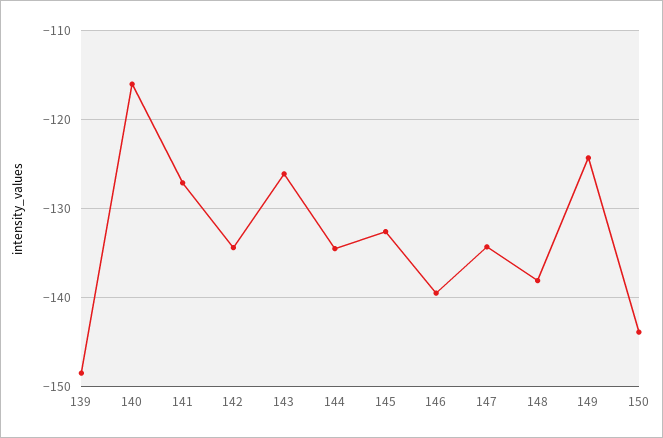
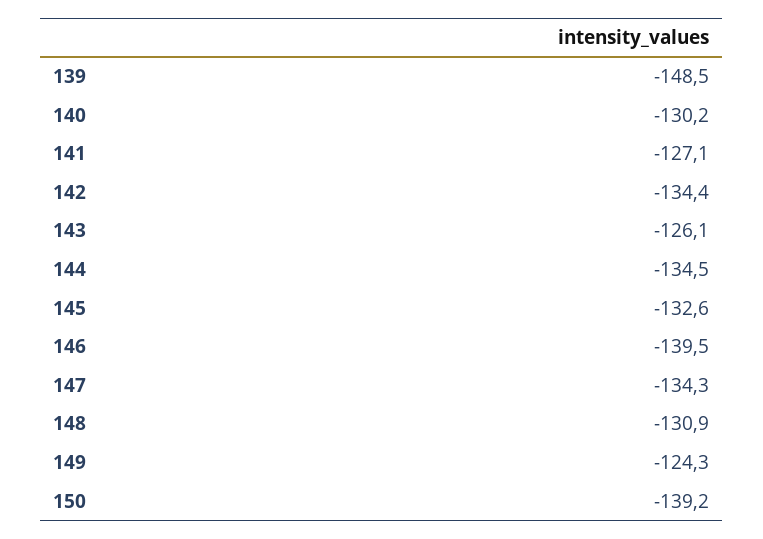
  {
    "139": -148.5,
-   "140": -116,
+   "140": -130.2,
    "141": -127.1,
    "142": -134.4,
    "143": -126.1,
    "144": -134.5,
    "145": -132.6,
    "146": -139.5,
    "147": -134.3,
-   "148": -138,
+   "148": -130.9,
    "149": -124.3,
-   "150": -144
+   "150": -139.2
  }

